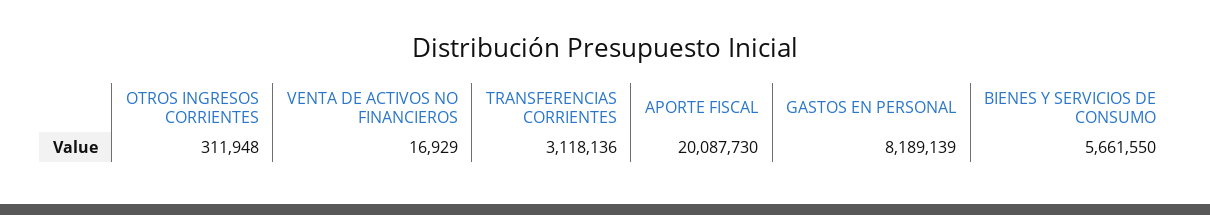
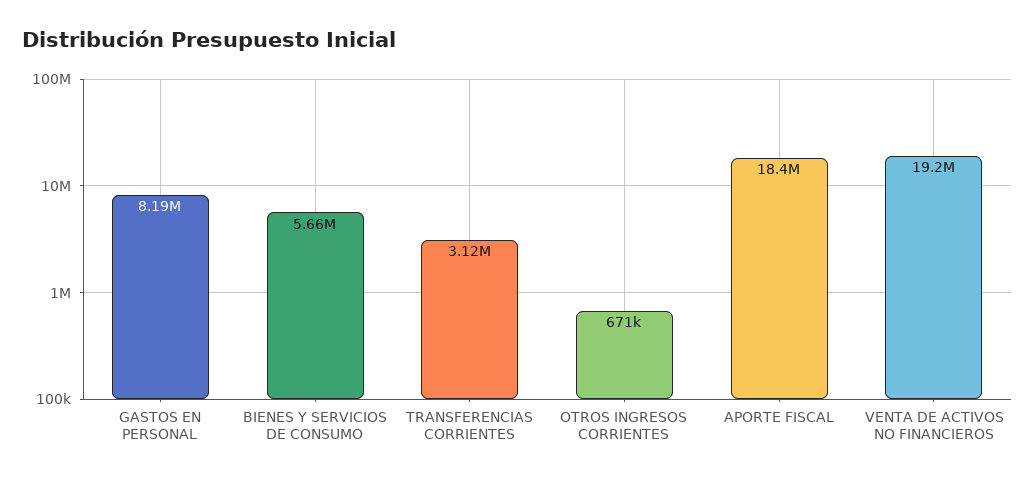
  {
-   "OTROS INGRESOS CORRIENTES": 311948,
+   "OTROS INGRESOS CORRIENTES": 671000,
-   "VENTA DE ACTIVOS NO FINANCIEROS": 16929,
+   "VENTA DE ACTIVOS NO FINANCIEROS": 19200000,
    "TRANSFERENCIAS CORRIENTES": 3118136,
-   "APORTE FISCAL": 20087730,
+   "APORTE FISCAL": 18400000,
    "GASTOS EN PERSONAL": 8189139,
    "BIENES Y SERVICIOS DE CONSUMO": 5661550
  }

